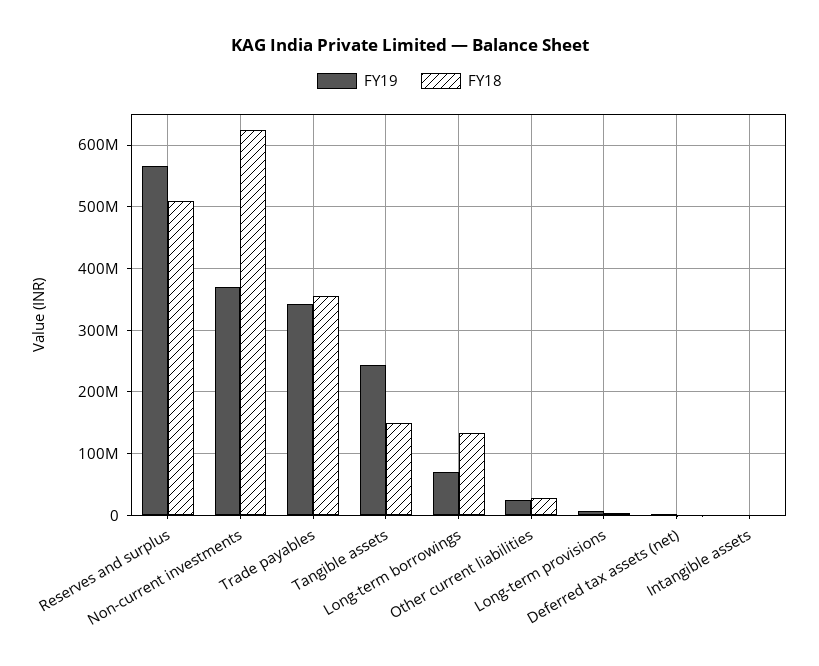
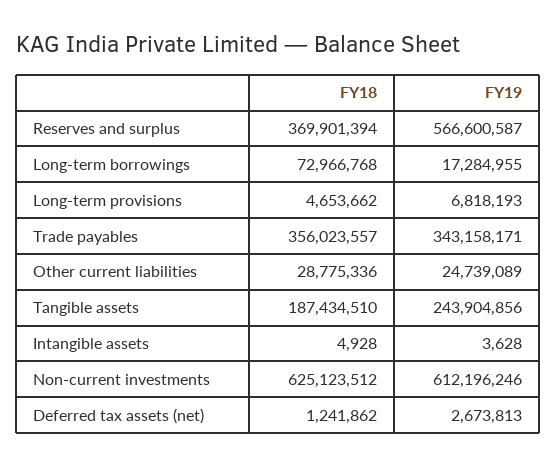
  {
    "FY19": {
      "Reserves and surplus": 566600587,
-     "Non-current investments": 370000000,
+     "Non-current investments": 612196246,
      "Trade payables": 343158171,
      "Tangible assets": 243904856,
-     "Long-term borrowings": 70000000,
+     "Long-term borrowings": 17284955,
      "Other current liabilities": 24739089,
      "Long-term provisions": 6818193,
      "Deferred tax assets (net)": 2673813,
      "Intangible assets": 3628
    },
    "FY18": {
-     "Reserves and surplus": 510000000,
+     "Reserves and surplus": 369901394,
      "Non-current investments": 625123512,
      "Trade payables": 356023557,
-     "Tangible assets": 150000000,
+     "Tangible assets": 187434510,
-     "Long-term borrowings": 130000000,
+     "Long-term borrowings": 72966768,
      "Other current liabilities": 28775336,
      "Long-term provisions": 4653662,
      "Deferred tax assets (net)": 1241862,
      "Intangible assets": 4928
    }
  }

